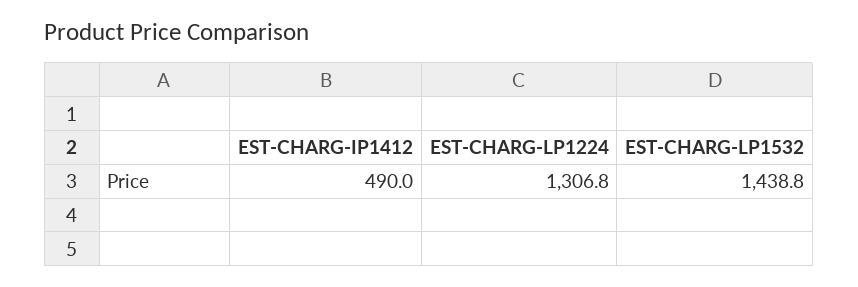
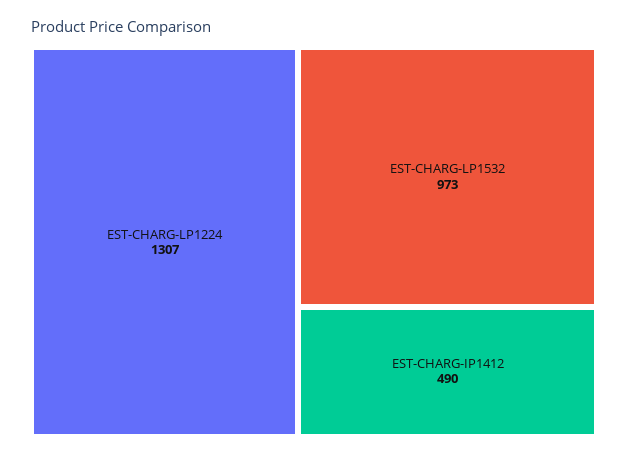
  {
    "EST-CHARG-IP1412": 490,
    "EST-CHARG-LP1224": 1306.8,
-   "EST-CHARG-LP1532": 1438.8
+   "EST-CHARG-LP1532": 973
  }

